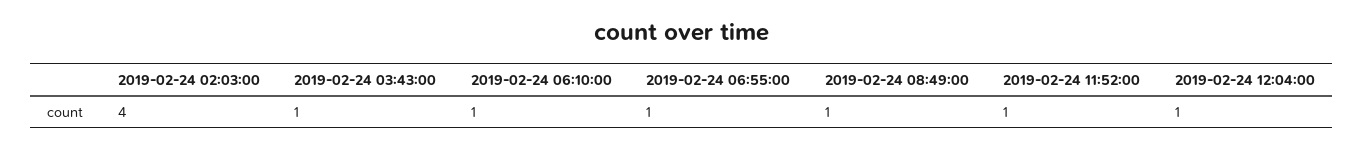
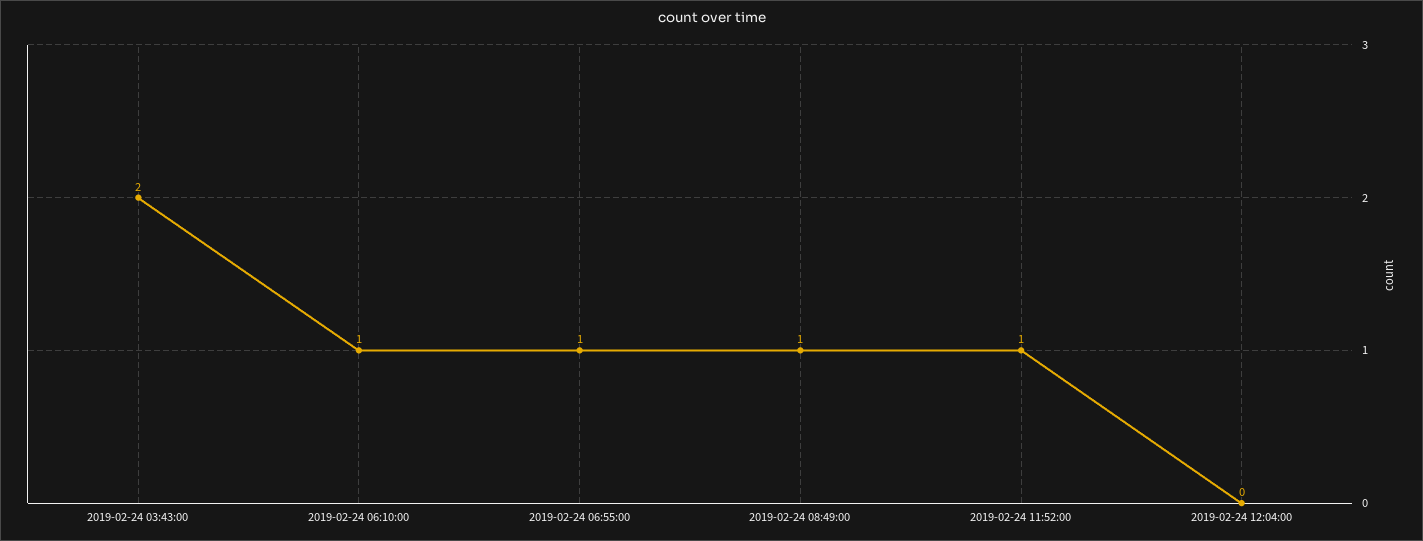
  {
-   "2019-02-24 02:03:00": 4,
-   "2019-02-24 03:43:00": 1,
+   "2019-02-24 03:43:00": 2,
    "2019-02-24 06:10:00": 1,
    "2019-02-24 06:55:00": 1,
    "2019-02-24 08:49:00": 1,
    "2019-02-24 11:52:00": 1,
-   "2019-02-24 12:04:00": 1
+   "2019-02-24 12:04:00": 0
  }

